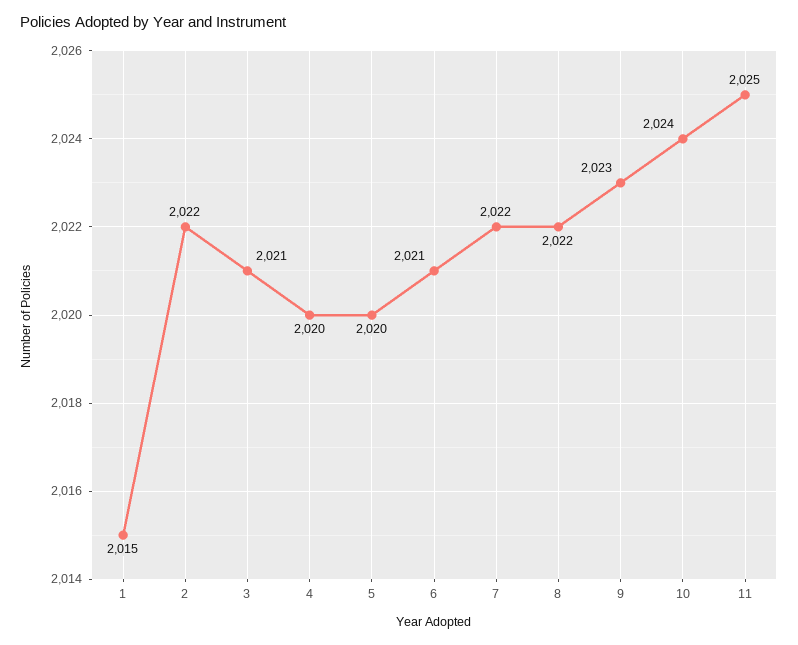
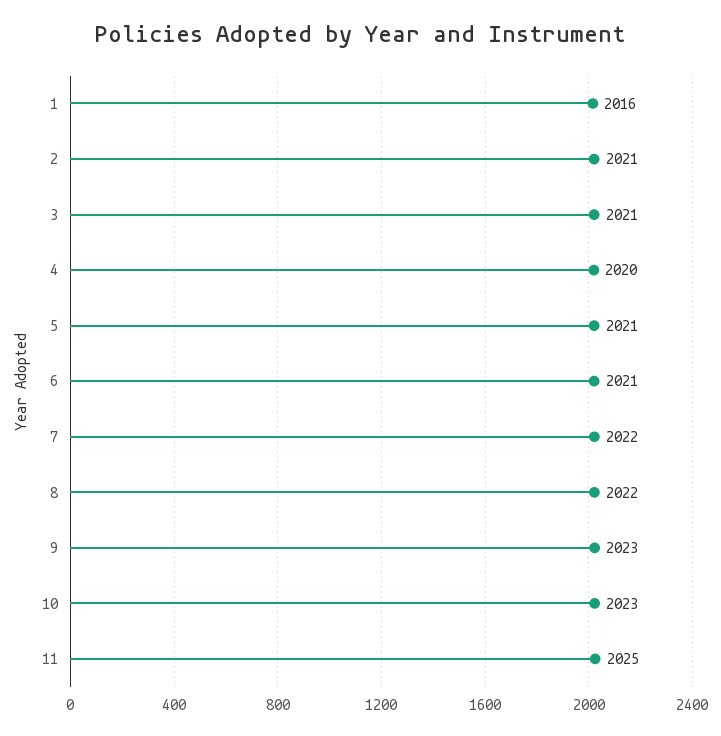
  {
-   "1": 2015,
+   "1": 2016,
-   "2": 2022,
+   "2": 2021,
    "3": 2021,
    "4": 2020,
-   "5": 2020,
+   "5": 2021,
    "6": 2021,
    "7": 2022,
    "8": 2022,
    "9": 2023,
-   "10": 2024,
+   "10": 2023,
    "11": 2025
  }

